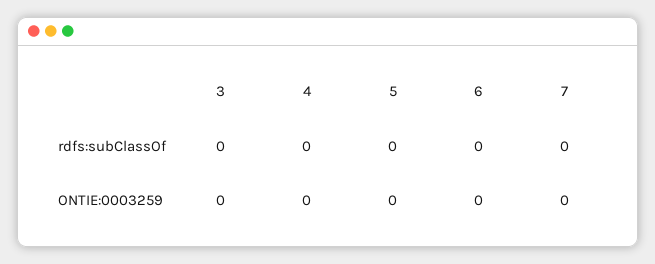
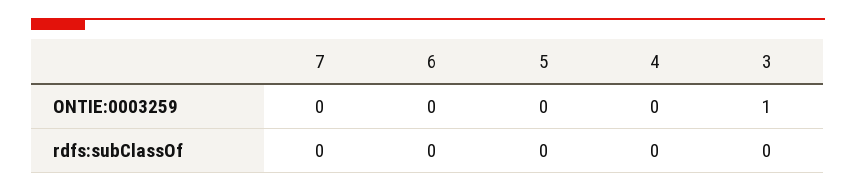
  {
    "3": {
      "rdfs:subClassOf": 0,
-     "ONTIE:0003259": 0
+     "ONTIE:0003259": 1
    },
    "4": {
      "rdfs:subClassOf": 0,
      "ONTIE:0003259": 0
    },
    "5": {
      "rdfs:subClassOf": 0,
      "ONTIE:0003259": 0
    },
    "6": {
      "rdfs:subClassOf": 0,
      "ONTIE:0003259": 0
    },
    "7": {
      "rdfs:subClassOf": 0,
      "ONTIE:0003259": 0
    }
  }

